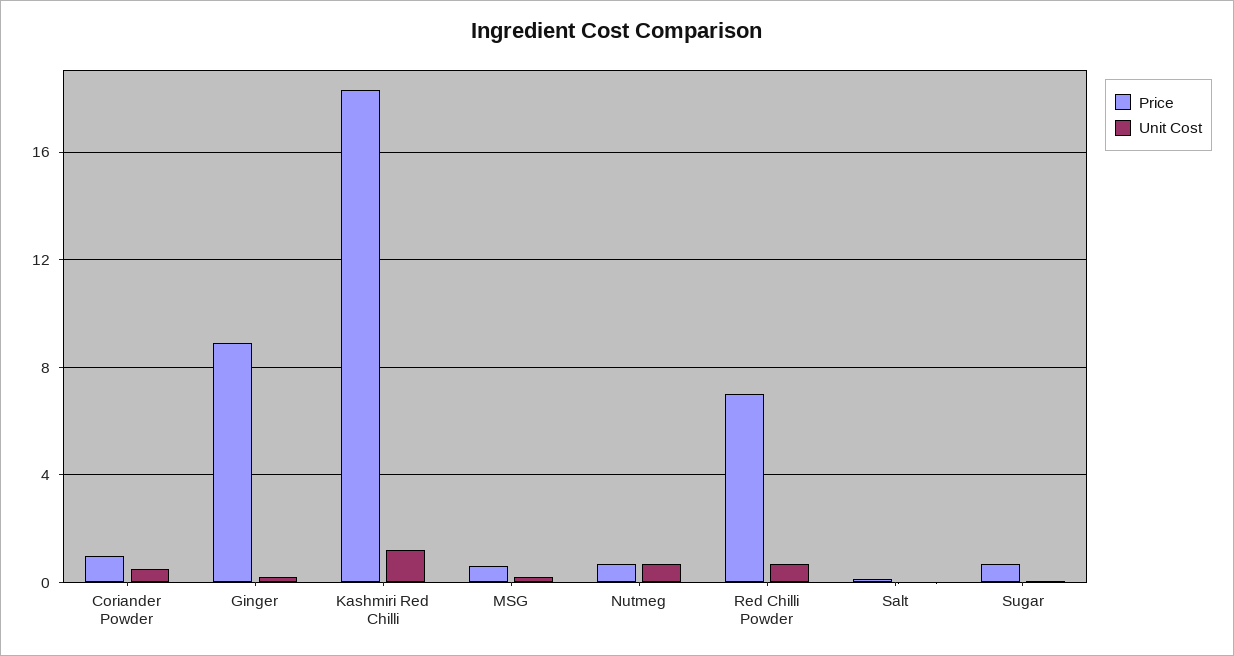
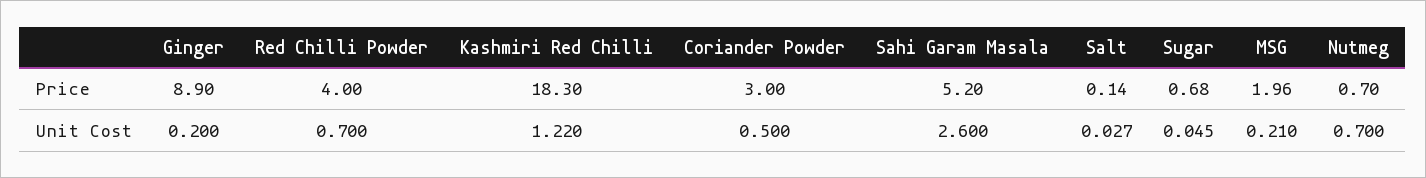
  {
    "Price": {
-     "Coriander Powder": 1,
+     "Coriander Powder": 3,
      "Ginger": 8.9,
      "Kashmiri Red Chilli": 18.3,
-     "MSG": 0.5,
+     "MSG": 1.96,
      "Nutmeg": 0.7,
-     "Red Chilli Powder": 7,
+     "Red Chilli Powder": 4,
      "Salt": 0.14,
-     "Sugar": 0.68
+     "Sugar": 0.68,
+     "Sahi Garam Masala": 5.2
    },
    "Unit Cost": {
      "Coriander Powder": 0.5,
      "Ginger": 0.2,
      "Kashmiri Red Chilli": 1.22,
      "MSG": 0.21,
      "Nutmeg": 0.7,
      "Red Chilli Powder": 0.7,
      "Salt": 0.027,
-     "Sugar": 0.045
+     "Sugar": 0.045,
+     "Sahi Garam Masala": 2.6
    }
  }

